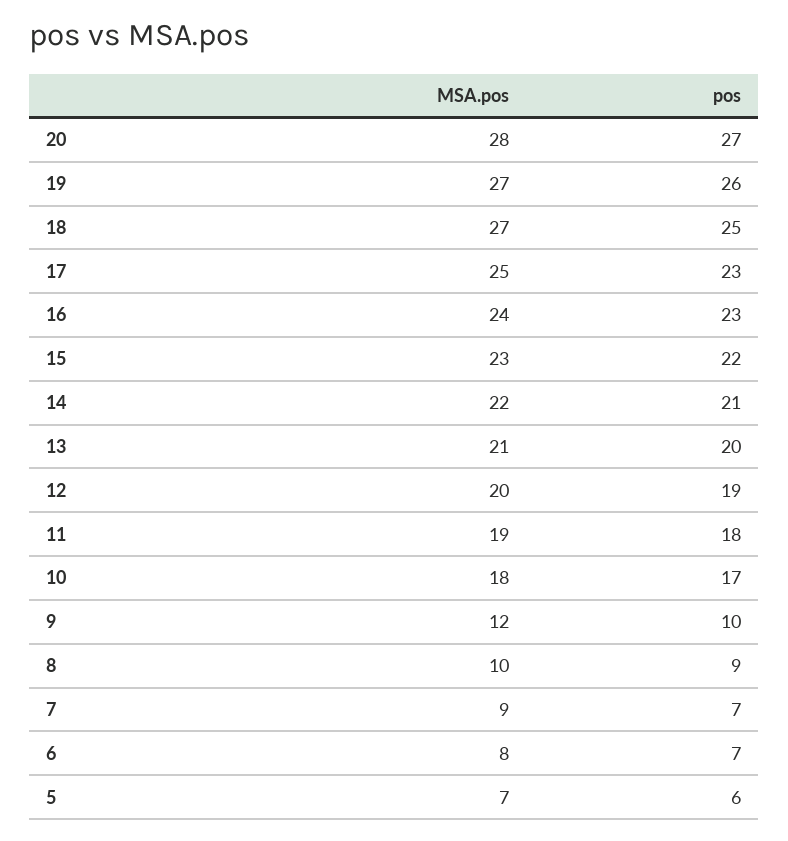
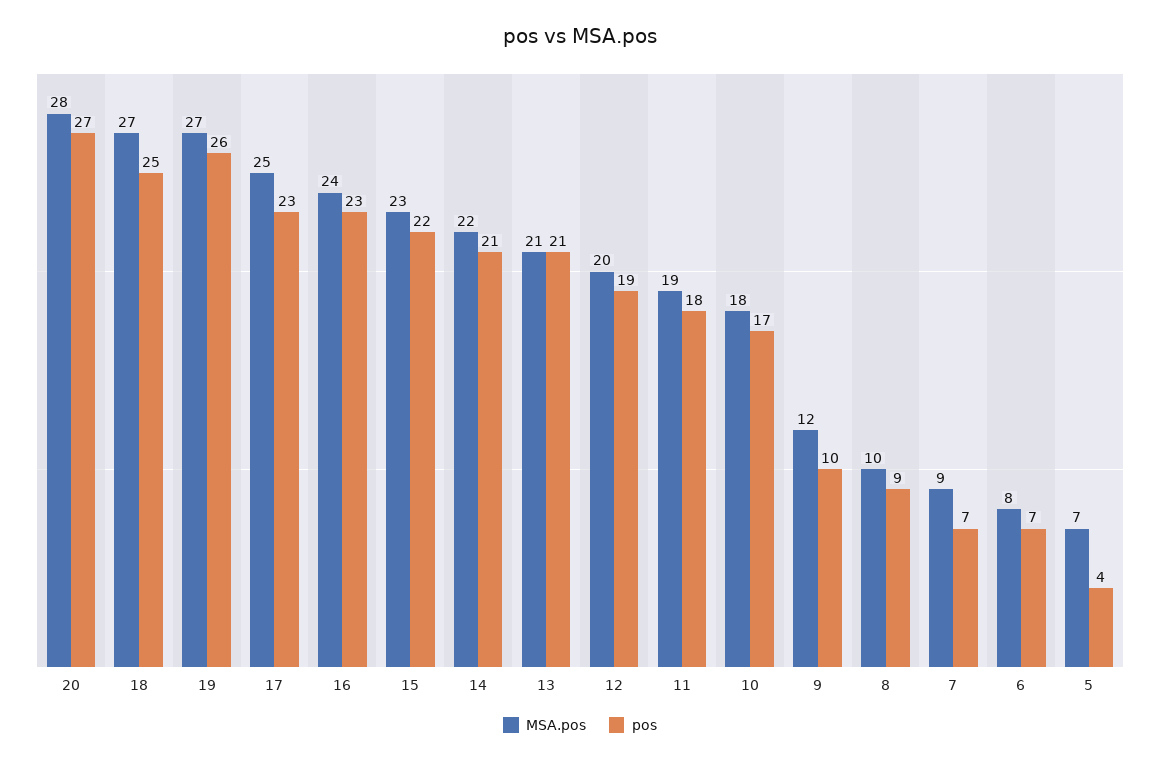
  {
    "MSA.pos": {
      "20": 28,
      "19": 27,
      "18": 27,
      "17": 25,
      "16": 24,
      "15": 23,
      "14": 22,
      "13": 21,
      "12": 20,
      "11": 19,
      "10": 18,
      "9": 12,
      "8": 10,
      "7": 9,
      "6": 8,
      "5": 7
    },
    "pos": {
      "20": 27,
      "19": 26,
      "18": 25,
      "17": 23,
      "16": 23,
      "15": 22,
      "14": 21,
-     "13": 20,
+     "13": 21,
      "12": 19,
      "11": 18,
      "10": 17,
      "9": 10,
      "8": 9,
      "7": 7,
      "6": 7,
-     "5": 6
+     "5": 4
    }
  }

